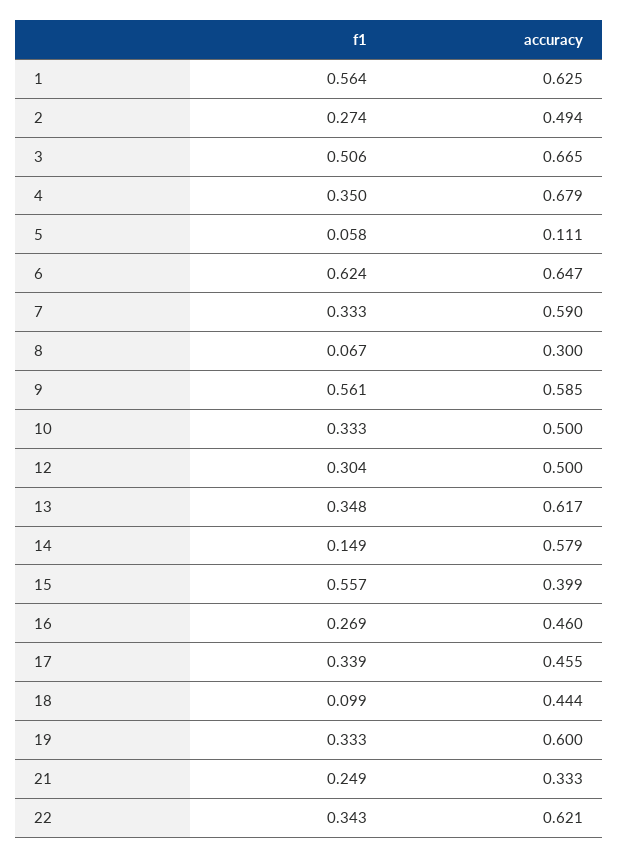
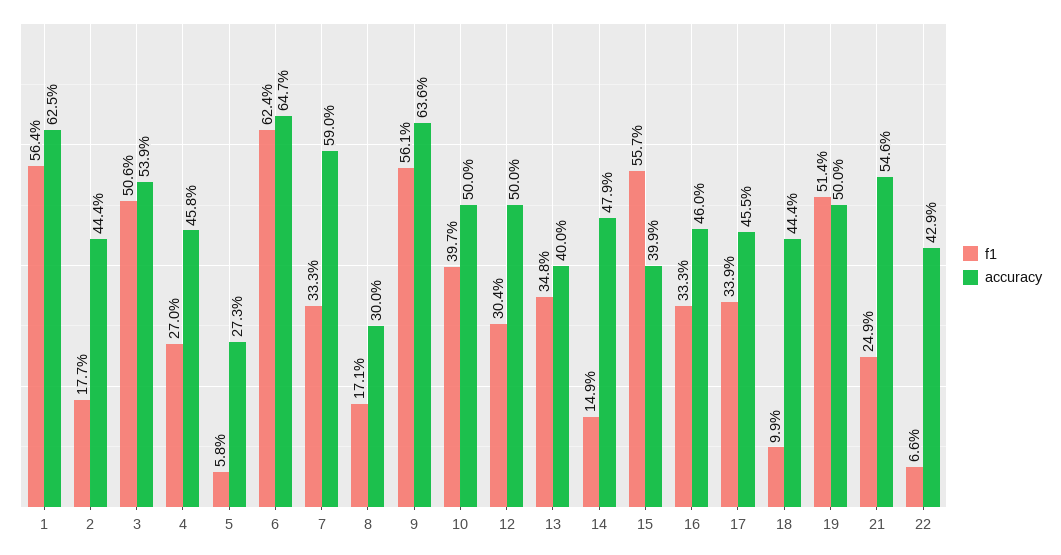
  {
    "f1": {
      "1": 0.564,
-     "2": 0.274,
+     "2": 0.177,
      "3": 0.506,
-     "4": 0.35,
+     "4": 0.27,
      "5": 0.058,
      "6": 0.624,
      "7": 0.333,
-     "8": 0.067,
+     "8": 0.171,
      "9": 0.561,
-     "10": 0.333,
+     "10": 0.397,
      "12": 0.304,
      "13": 0.348,
      "14": 0.149,
      "15": 0.557,
-     "16": 0.269,
+     "16": 0.333,
      "17": 0.339,
      "18": 0.099,
-     "19": 0.333,
+     "19": 0.514,
      "21": 0.249,
-     "22": 0.343
+     "22": 0.066
    },
    "accuracy": {
      "1": 0.625,
-     "2": 0.494,
+     "2": 0.444,
-     "3": 0.665,
+     "3": 0.539,
-     "4": 0.679,
+     "4": 0.458,
-     "5": 0.111,
+     "5": 0.273,
      "6": 0.647,
      "7": 0.59,
      "8": 0.3,
-     "9": 0.585,
+     "9": 0.636,
      "10": 0.5,
      "12": 0.5,
-     "13": 0.617,
+     "13": 0.4,
-     "14": 0.579,
+     "14": 0.479,
      "15": 0.399,
      "16": 0.46,
      "17": 0.455,
      "18": 0.444,
-     "19": 0.6,
+     "19": 0.5,
-     "21": 0.333,
+     "21": 0.546,
-     "22": 0.621
+     "22": 0.429
    }
  }

